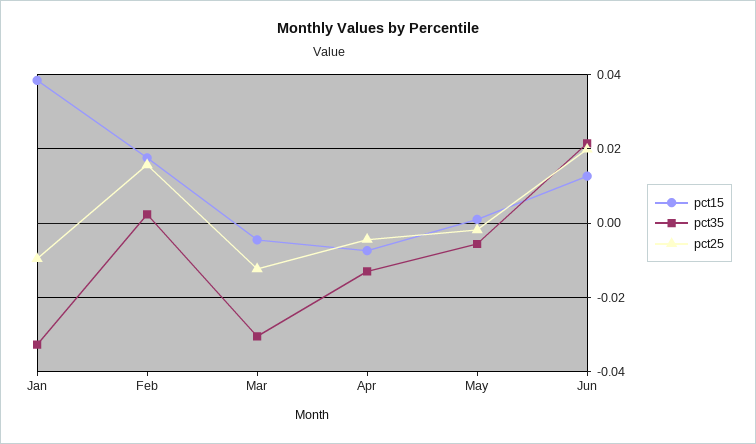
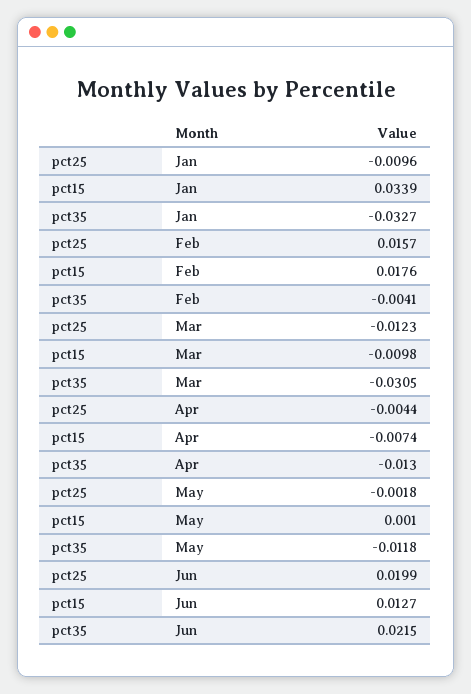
  {
    "pct15": {
-     "Jan": 0.038,
+     "Jan": 0.0339,
      "Feb": 0.0176,
-     "Mar": -0.004,
+     "Mar": -0.0098,
      "Apr": -0.0074,
      "May": 0.001,
      "Jun": 0.0127
    },
    "pct35": {
      "Jan": -0.0327,
-     "Feb": 0.002,
+     "Feb": -0.0041,
      "Mar": -0.0305,
      "Apr": -0.013,
-     "May": -0.006,
+     "May": -0.0118,
      "Jun": 0.0215
    },
    "pct25": {
      "Jan": -0.0096,
      "Feb": 0.0157,
      "Mar": -0.0123,
      "Apr": -0.0044,
      "May": -0.0018,
      "Jun": 0.0199
    }
  }

